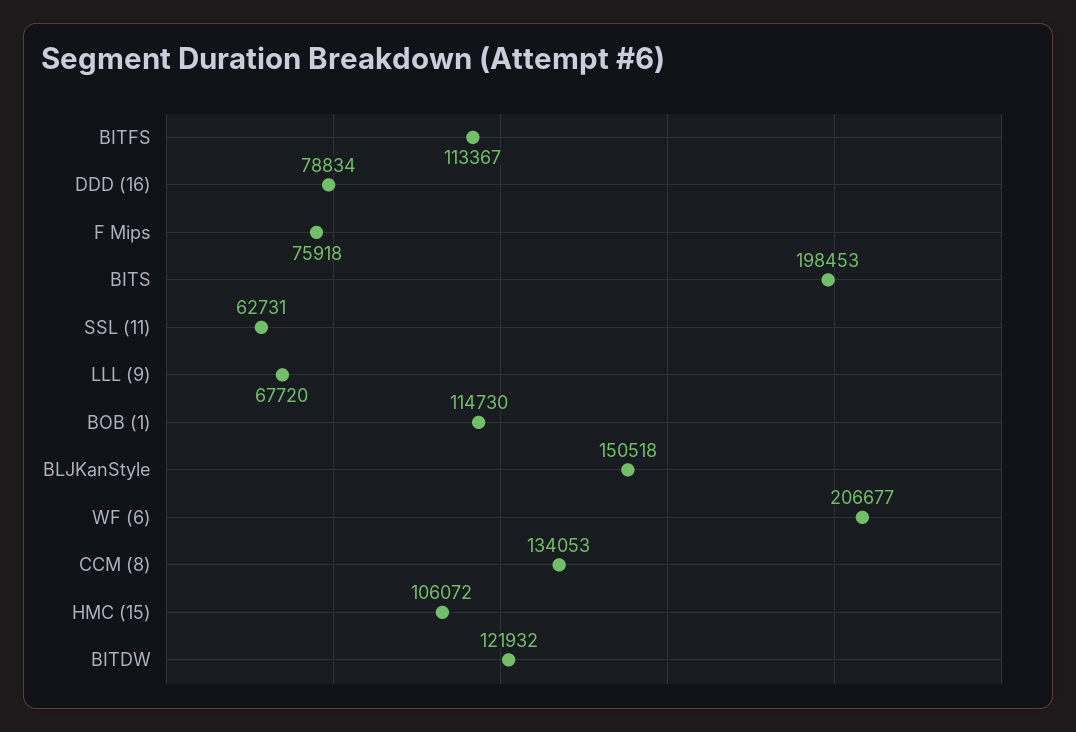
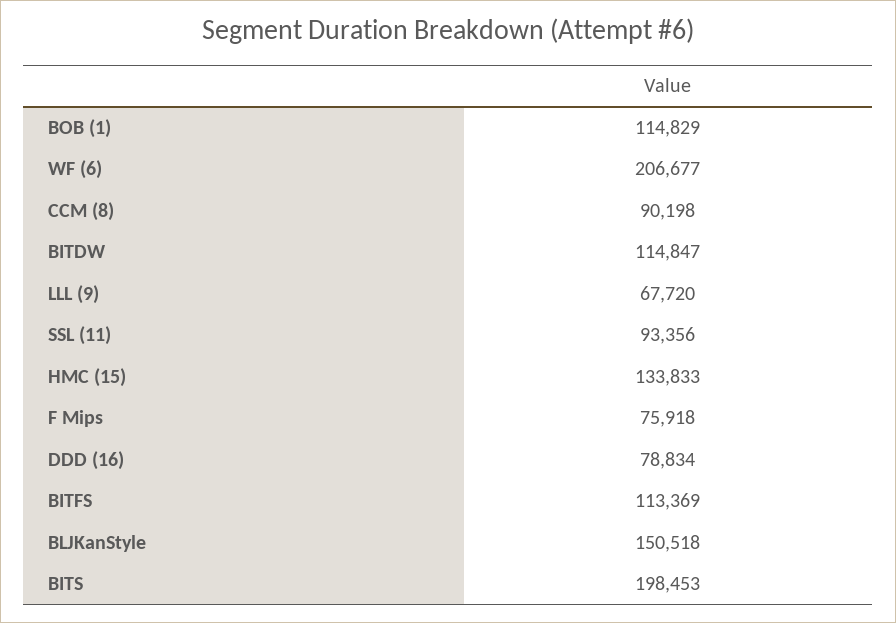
  {
-   "BITFS": 113367,
+   "BITFS": 113369,
    "DDD (16)": 78834,
    "F Mips": 75918,
    "BITS": 198453,
-   "SSL (11)": 62731,
+   "SSL (11)": 93356,
    "LLL (9)": 67720,
-   "BOB (1)": 114730,
+   "BOB (1)": 114829,
    "BLJKanStyle": 150518,
    "WF (6)": 206677,
-   "CCM (8)": 134053,
+   "CCM (8)": 90198,
-   "HMC (15)": 106072,
+   "HMC (15)": 133833,
-   "BITDW": 121932
+   "BITDW": 114847
  }

